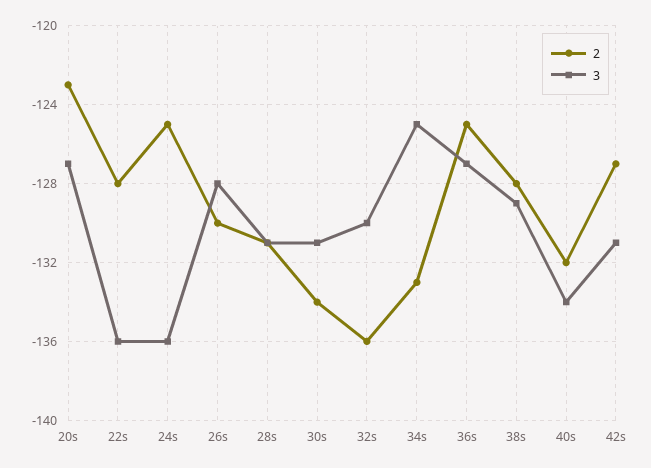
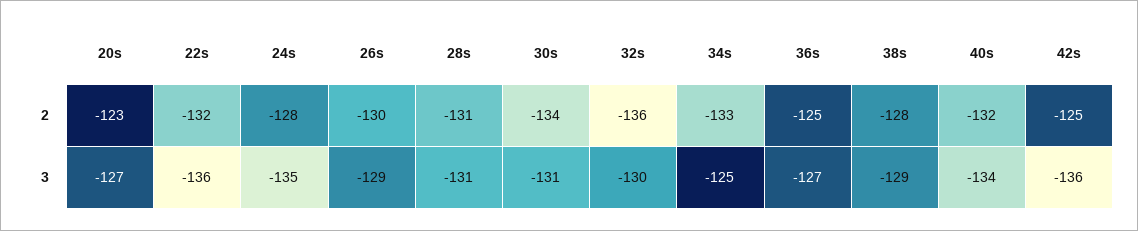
  {
    "2": {
      "20s": -123,
-     "22s": -128,
+     "22s": -132,
-     "24s": -125,
+     "24s": -128,
      "26s": -130,
      "28s": -131,
      "30s": -134,
      "32s": -136,
      "34s": -133,
      "36s": -125,
      "38s": -128,
      "40s": -132,
-     "42s": -127
+     "42s": -125
    },
    "3": {
      "20s": -127,
      "22s": -136,
-     "24s": -136,
+     "24s": -135,
-     "26s": -128,
+     "26s": -129,
      "28s": -131,
      "30s": -131,
      "32s": -130,
      "34s": -125,
      "36s": -127,
      "38s": -129,
      "40s": -134,
-     "42s": -131
+     "42s": -136
    }
  }

